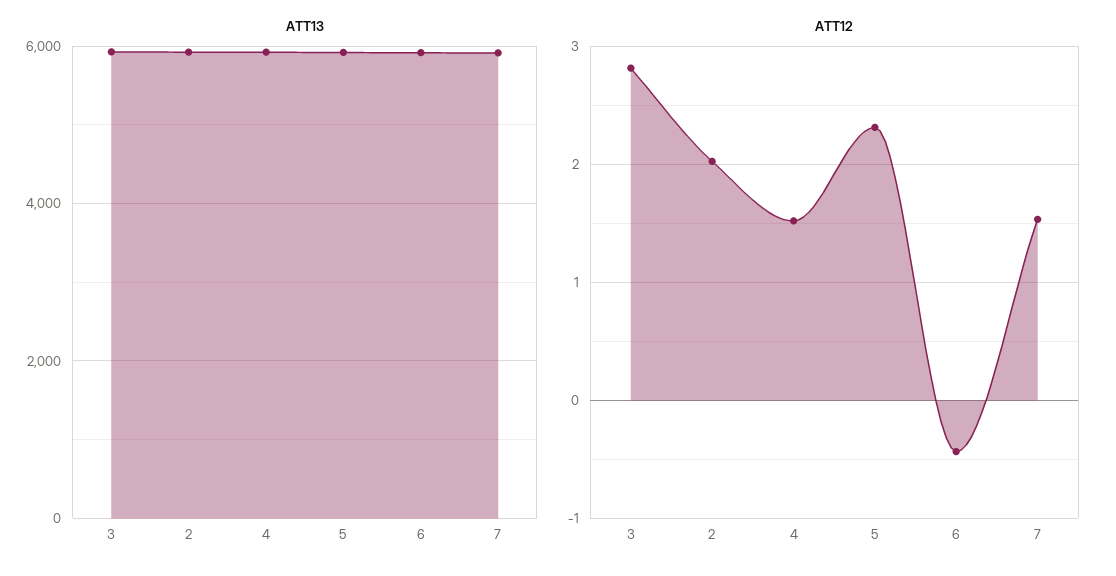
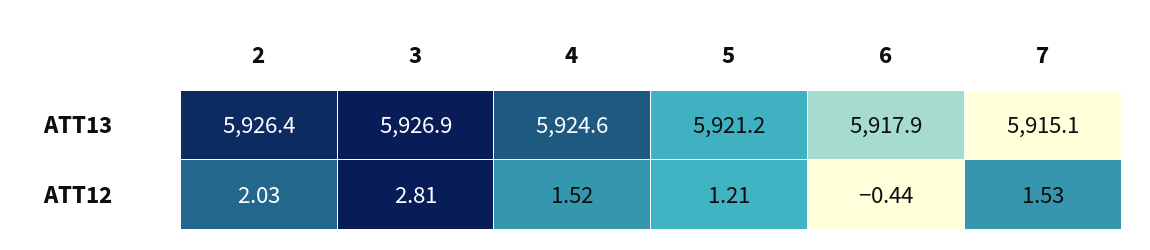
  {
    "ATT13": {
      "3": 5926.9,
      "2": 5926.4,
      "4": 5924.6,
      "5": 5921.2,
      "6": 5917.9,
      "7": 5915.1
    },
    "ATT12": {
      "3": 2.81,
      "2": 2.03,
      "4": 1.52,
-     "5": 2.3,
+     "5": 1.21,
      "6": -0.44,
      "7": 1.53
    }
  }

